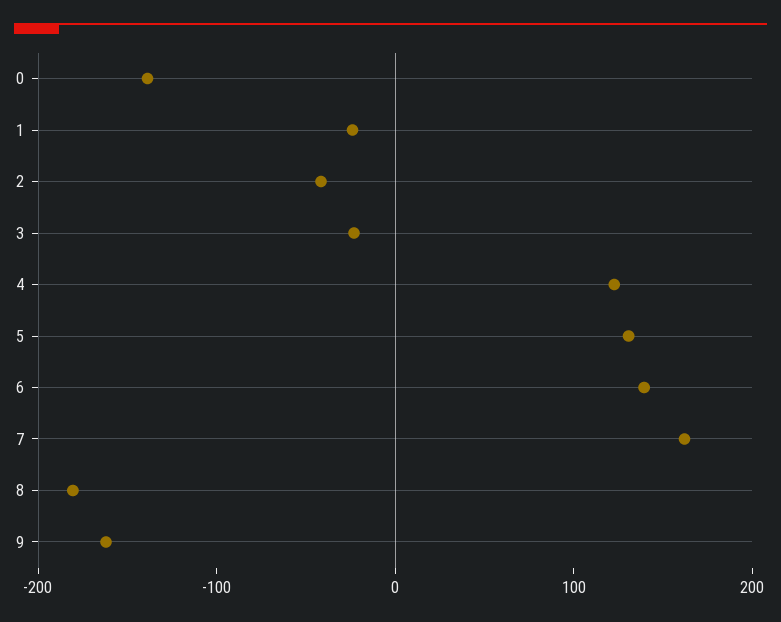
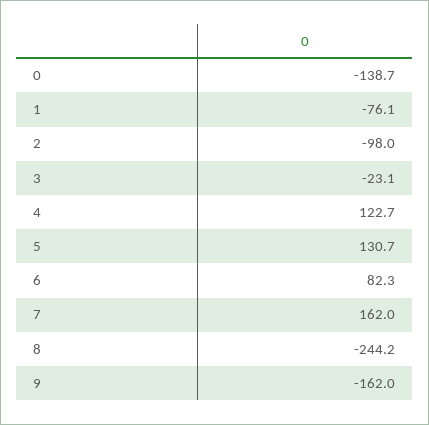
  {
    "0": -138.7,
-   "1": -20,
+   "1": -76.1,
-   "2": -40,
+   "2": -98,
    "3": -23.1,
    "4": 122.7,
    "5": 130.7,
-   "6": 140,
+   "6": 82.3,
    "7": 162,
-   "8": -180,
+   "8": -244.2,
    "9": -162
  }

